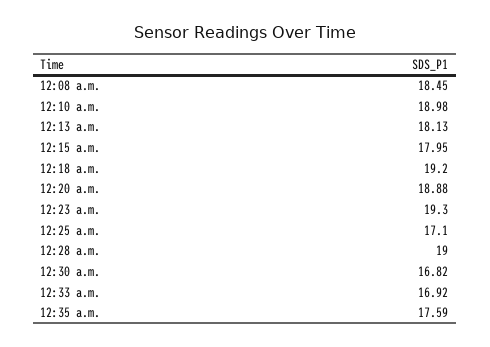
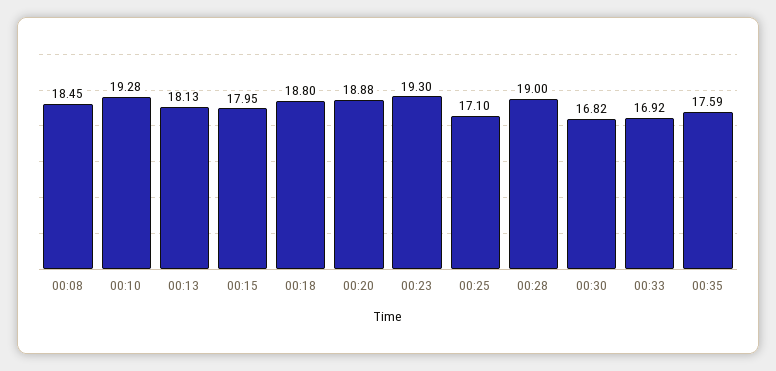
  {
    "12:08 a.m.": 18.45,
-   "12:10 a.m.": 18.98,
+   "12:10 a.m.": 19.28,
    "12:13 a.m.": 18.13,
    "12:15 a.m.": 17.95,
-   "12:18 a.m.": 19.2,
+   "12:18 a.m.": 18.8,
    "12:20 a.m.": 18.88,
    "12:23 a.m.": 19.3,
    "12:25 a.m.": 17.1,
    "12:28 a.m.": 19,
    "12:30 a.m.": 16.82,
    "12:33 a.m.": 16.92,
    "12:35 a.m.": 17.59
  }

